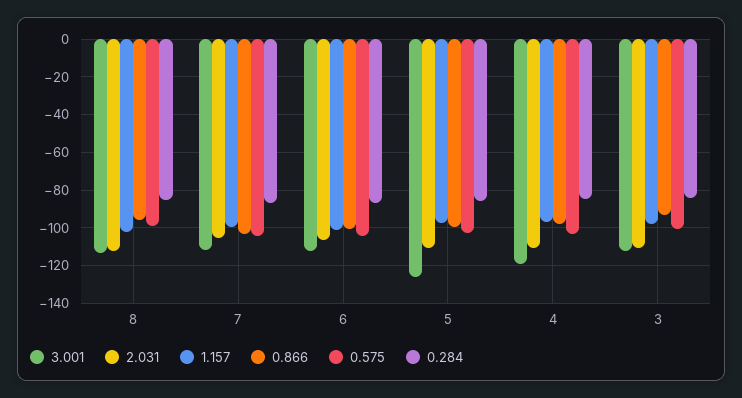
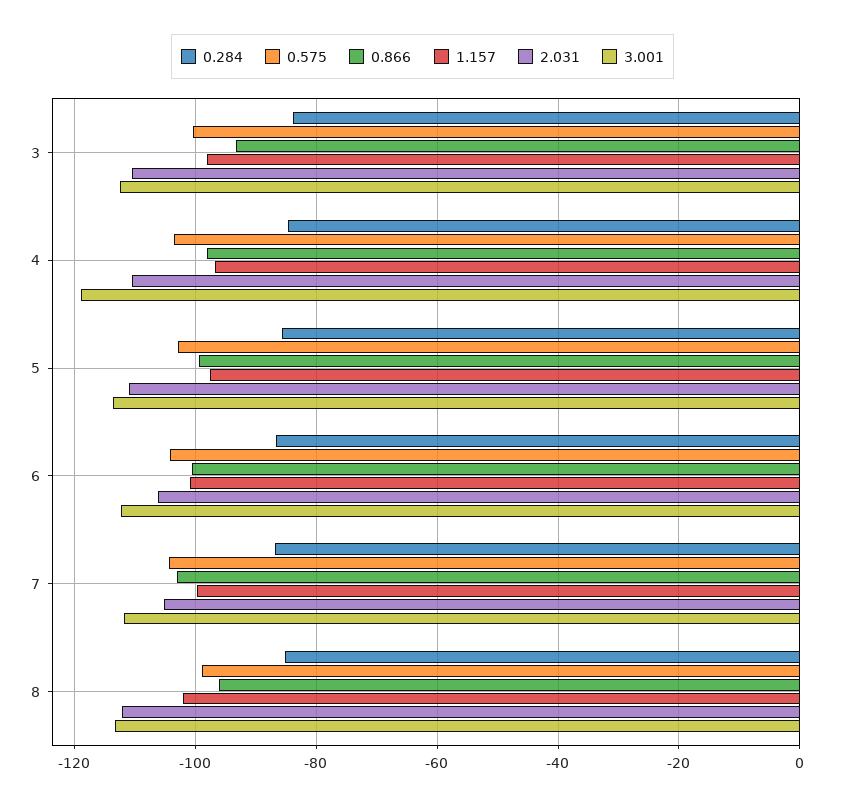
  {
    "3.001": {
      "8": -114,
      "7": -112,
      "6": -112,
-     "5": -125,
+     "5": -114,
      "4": -118,
      "3": -112
    },
    "2.031": {
      "8": -112,
      "7": -106,
      "6": -106,
      "5": -110,
      "4": -110,
      "3": -110
    },
    "1.157": {
      "8": -102,
      "7": -100,
      "6": -100,
      "5": -98,
      "4": -96,
      "3": -98
    },
    "0.866": {
      "8": -96,
      "7": -104,
      "6": -100,
      "5": -100,
      "4": -98,
      "3": -94
    },
    "0.575": {
      "8": -98,
      "7": -104,
      "6": -104,
      "5": -102,
      "4": -104,
      "3": -100
    },
    "0.284": {
      "8": -86,
      "7": -86,
      "6": -86,
      "5": -86,
      "4": -84,
      "3": -84
    }
  }

